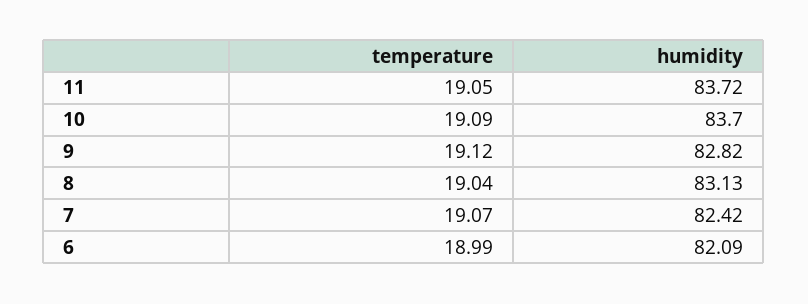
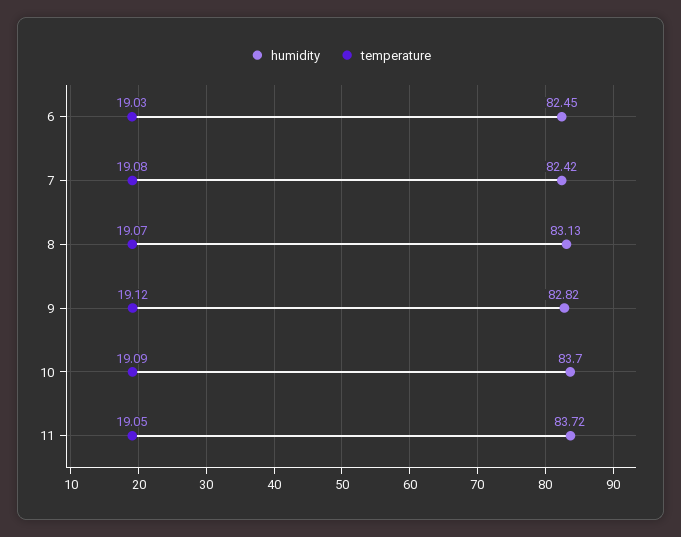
  {
    "temperature": {
      "11": 19.05,
      "10": 19.09,
      "9": 19.12,
-     "8": 19.04,
+     "8": 19.07,
-     "7": 19.07,
+     "7": 19.08,
-     "6": 18.99
+     "6": 19.03
    },
    "humidity": {
      "11": 83.72,
      "10": 83.7,
      "9": 82.82,
      "8": 83.13,
      "7": 82.42,
-     "6": 82.09
+     "6": 82.45
    }
  }

